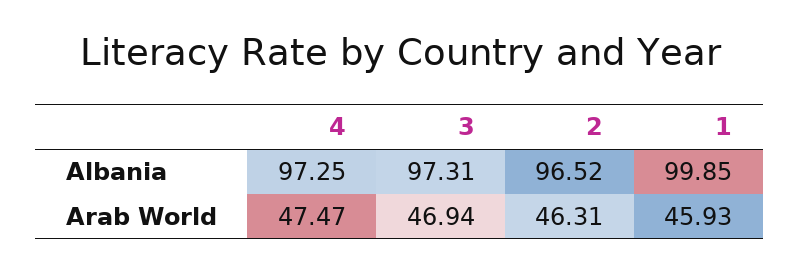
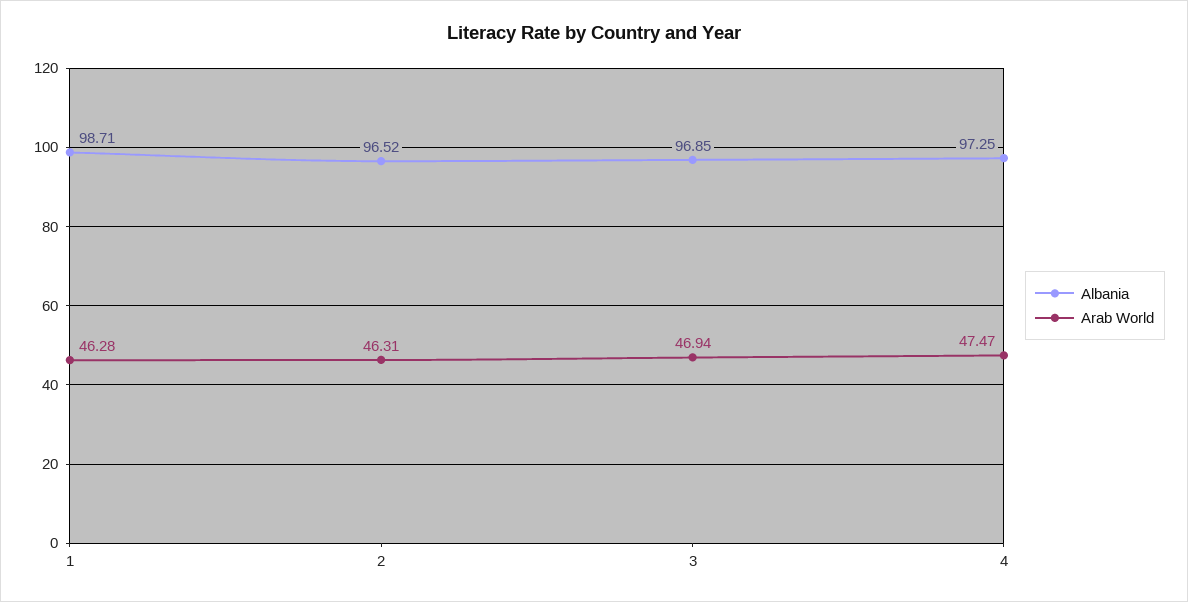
  {
    "Albania": {
      "4": 97.25,
-     "3": 97.31,
+     "3": 96.85,
      "2": 96.52,
-     "1": 99.85
+     "1": 98.71
    },
    "Arab World": {
      "4": 47.47,
      "3": 46.94,
      "2": 46.31,
-     "1": 45.93
+     "1": 46.28
    }
  }

